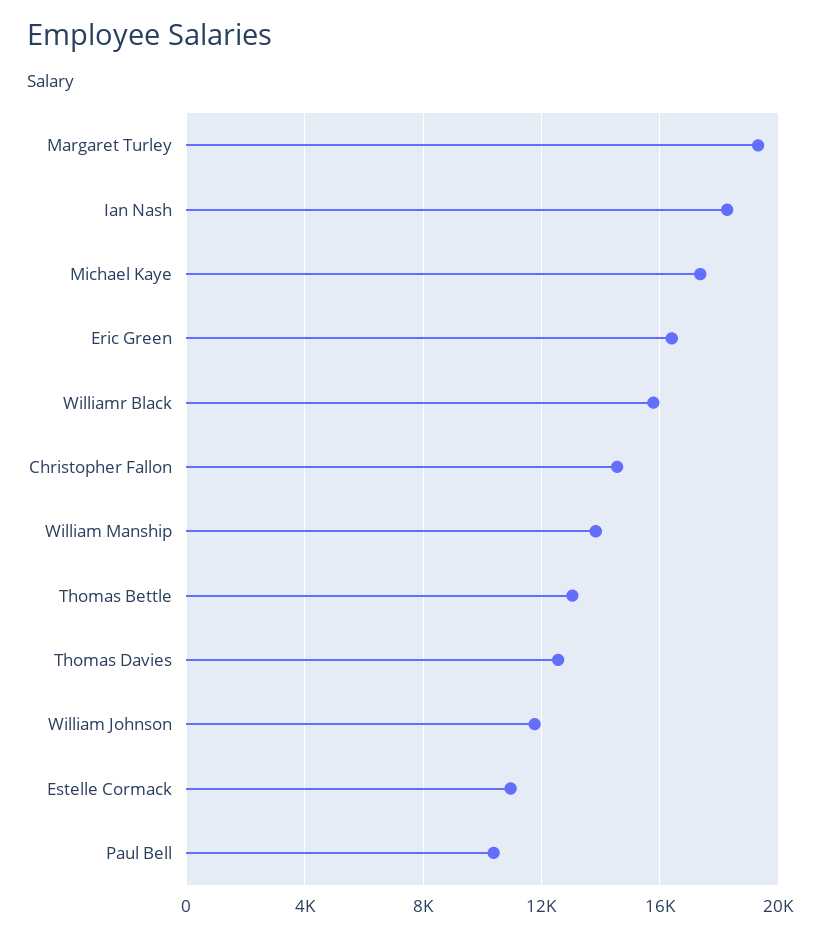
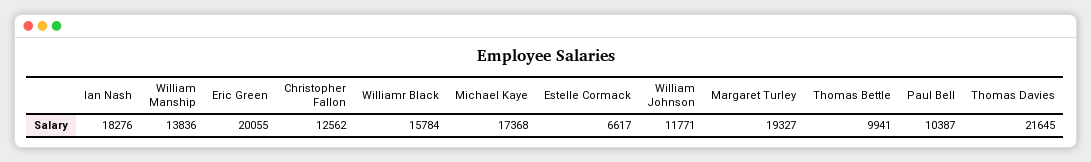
  {
    "Margaret Turley": 19327,
    "Ian Nash": 18276,
    "Michael Kaye": 17368,
-   "Eric Green": 16500,
+   "Eric Green": 20055,
    "Williamr Black": 15784,
-   "Christopher Fallon": 14500,
+   "Christopher Fallon": 12562,
    "William Manship": 13836,
-   "Thomas Bettle": 13000,
+   "Thomas Bettle": 9941,
-   "Thomas Davies": 12500,
+   "Thomas Davies": 21645,
    "William Johnson": 11771,
-   "Estelle Cormack": 11000,
+   "Estelle Cormack": 6617,
    "Paul Bell": 10387
  }

